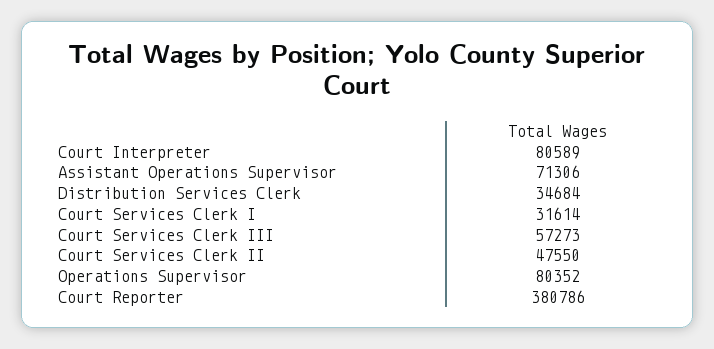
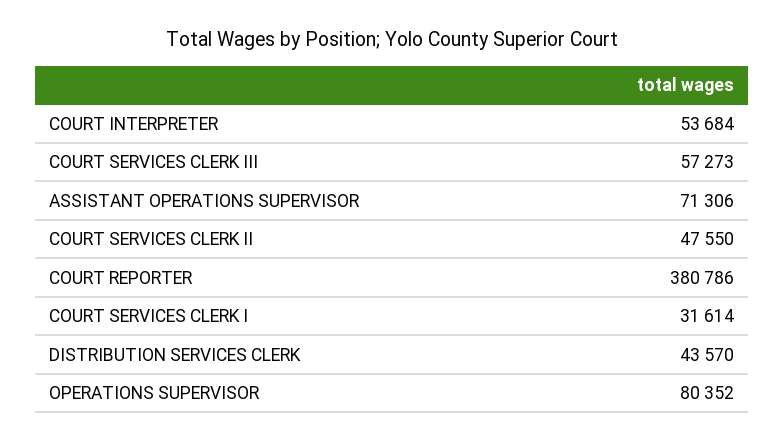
  {
-   "Court Interpreter": 80589,
+   "Court Interpreter": 53684,
    "Assistant Operations Supervisor": 71306,
-   "Distribution Services Clerk": 34684,
+   "Distribution Services Clerk": 43570,
    "Court Services Clerk I": 31614,
    "Court Services Clerk III": 57273,
    "Court Services Clerk II": 47550,
    "Operations Supervisor": 80352,
    "Court Reporter": 380786
  }

